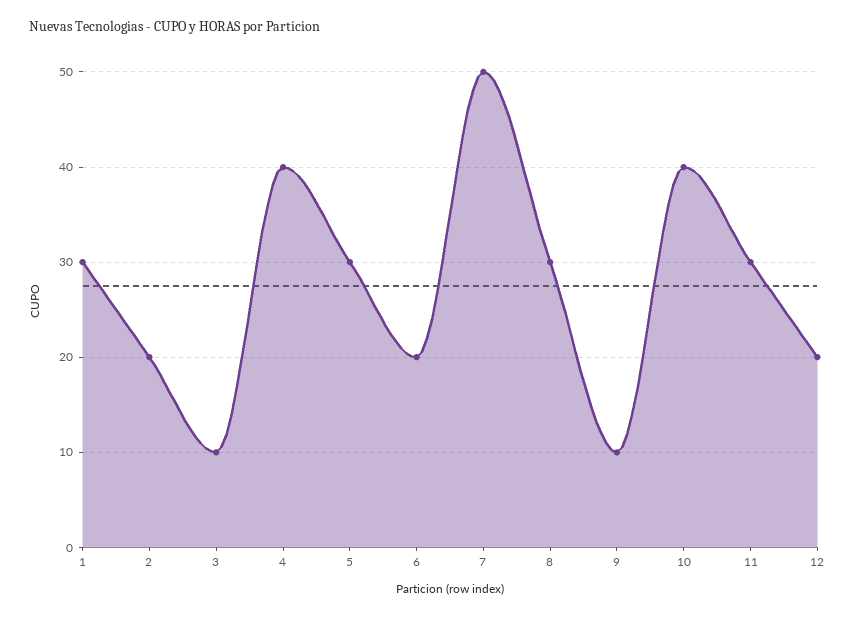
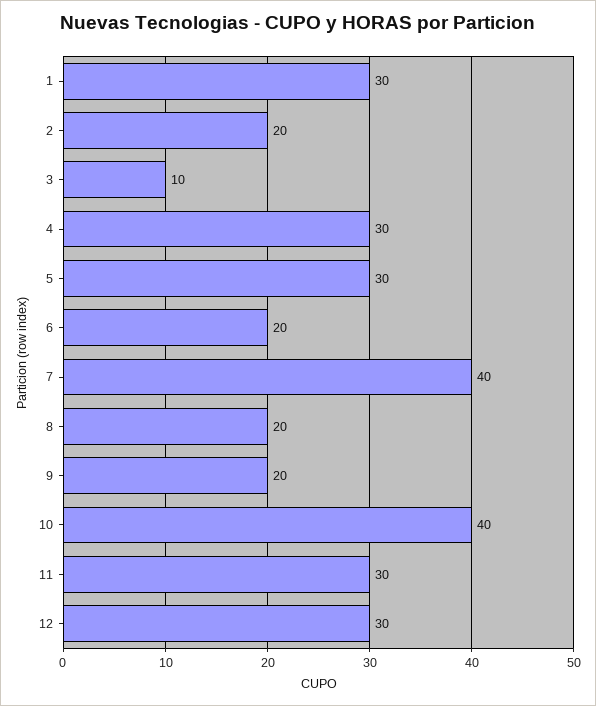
  {
    "1": 30,
    "2": 20,
    "3": 10,
-   "4": 40,
+   "4": 30,
    "5": 30,
    "6": 20,
-   "7": 50,
+   "7": 40,
-   "8": 30,
+   "8": 20,
-   "9": 10,
+   "9": 20,
    "10": 40,
    "11": 30,
-   "12": 20
+   "12": 30
  }

